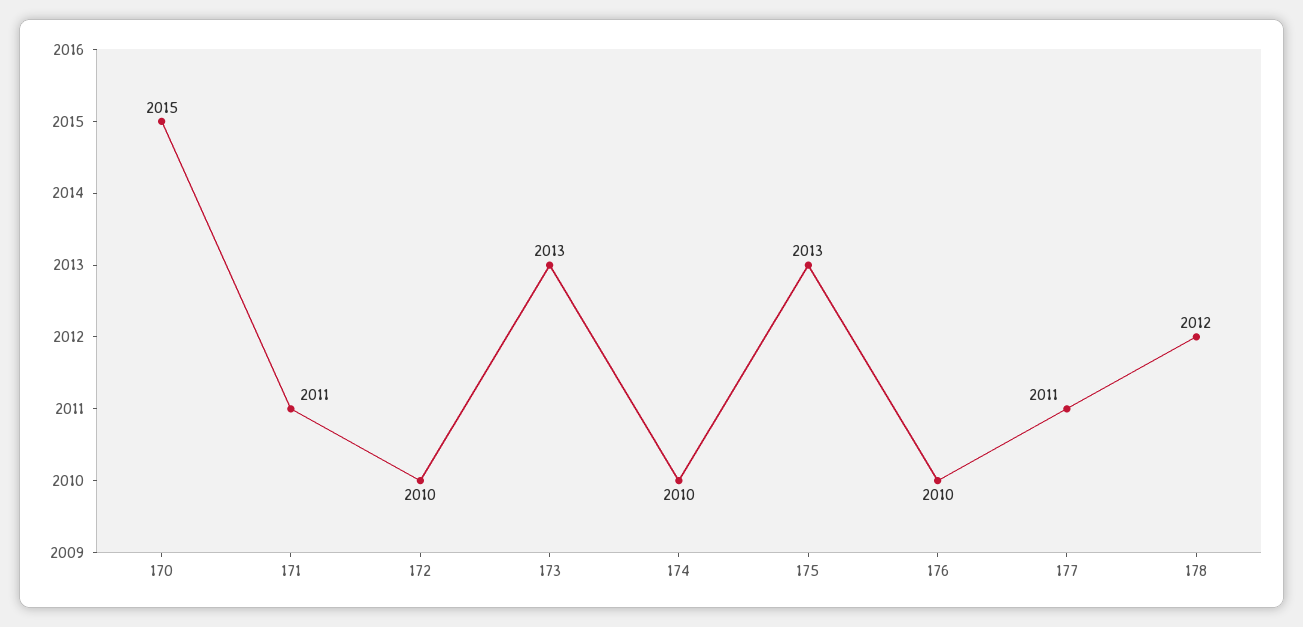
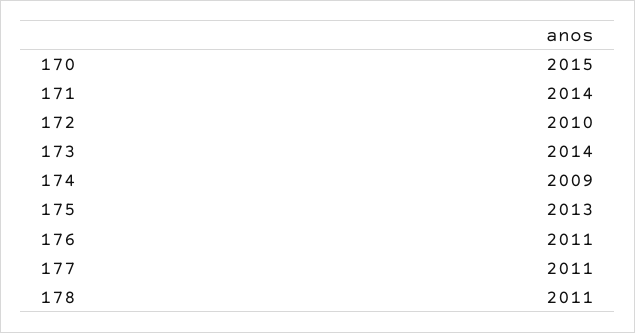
  {
    "170": 2015,
-   "171": 2011,
+   "171": 2014,
    "172": 2010,
-   "173": 2013,
+   "173": 2014,
-   "174": 2010,
+   "174": 2009,
    "175": 2013,
-   "176": 2010,
+   "176": 2011,
    "177": 2011,
-   "178": 2012
+   "178": 2011
  }

